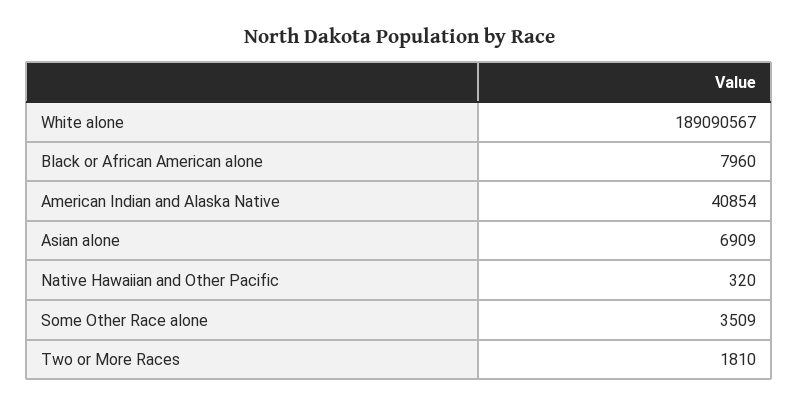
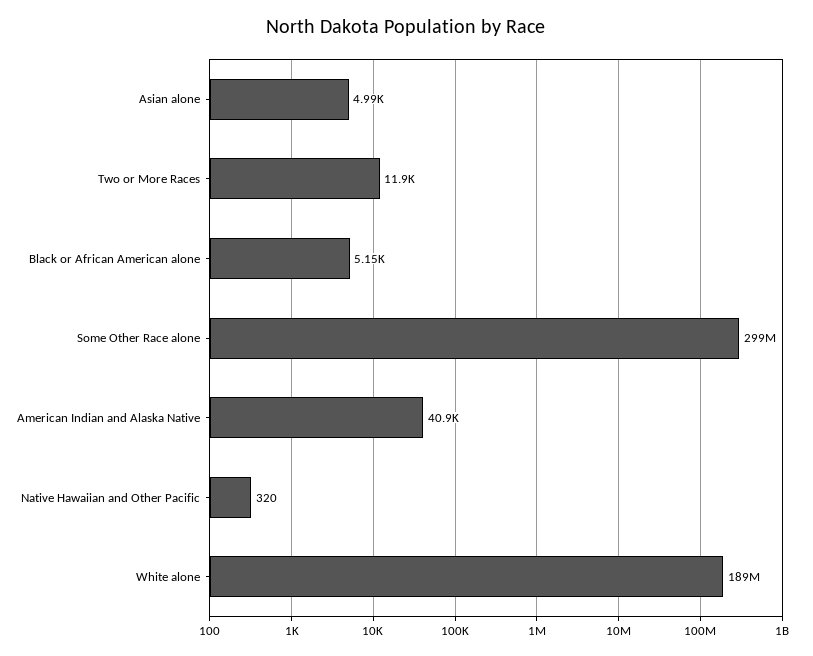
  {
    "White alone": 189090567,
-   "Black or African American alone": 7960,
+   "Black or African American alone": 5150,
    "American Indian and Alaska Native": 40854,
-   "Asian alone": 6909,
+   "Asian alone": 4990,
    "Native Hawaiian and Other Pacific": 320,
-   "Some Other Race alone": 3509,
+   "Some Other Race alone": 299000000,
-   "Two or More Races": 1810
+   "Two or More Races": 11900
  }

